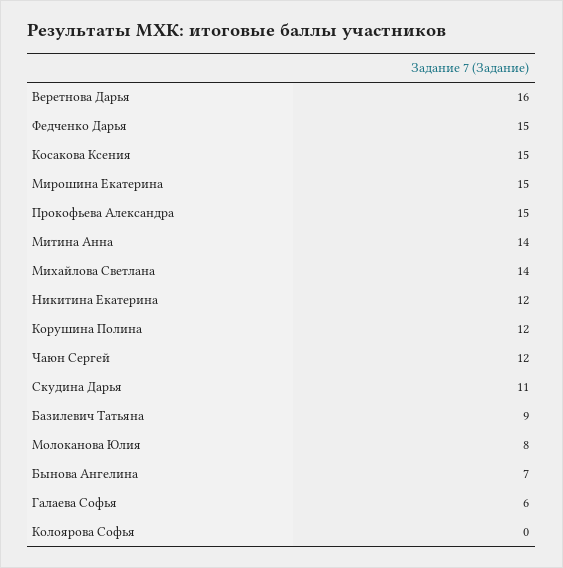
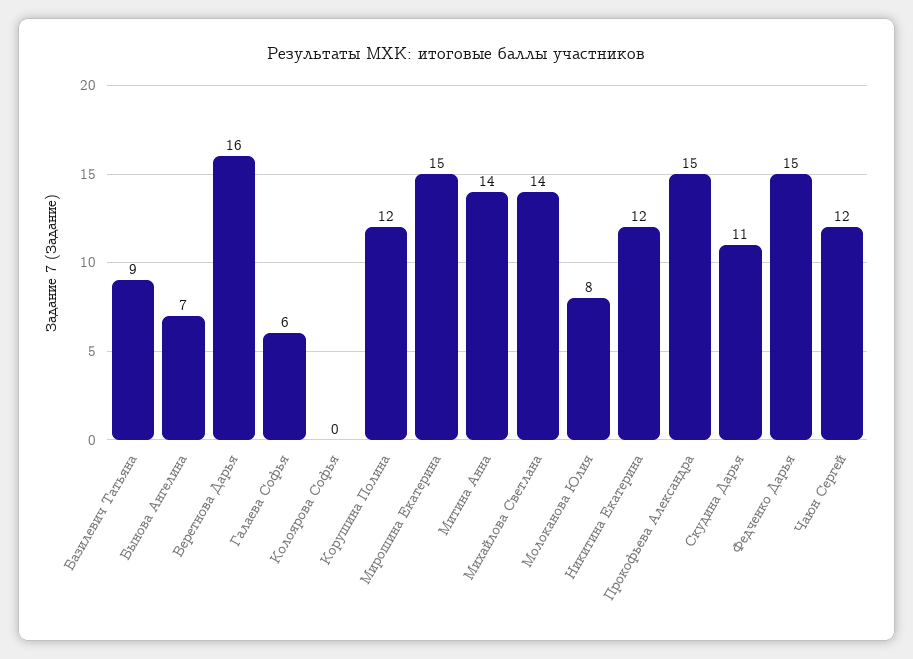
  {
    "Веретнова Дарья": 16,
    "Федченко Дарья": 15,
-   "Косакова Ксения": 15,
    "Мирошина Екатерина": 15,
    "Прокофьева Александра": 15,
    "Митина Анна": 14,
    "Михайлова Светлана": 14,
    "Никитина Екатерина": 12,
    "Корушина Полина": 12,
    "Чаюн Сергей": 12,
    "Скудина Дарья": 11,
    "Базилевич Татьяна": 9,
    "Молоканова Юлия": 8,
    "Бынова Ангелина": 7,
    "Галаева Софья": 6,
    "Колоярова Софья": 0
  }

